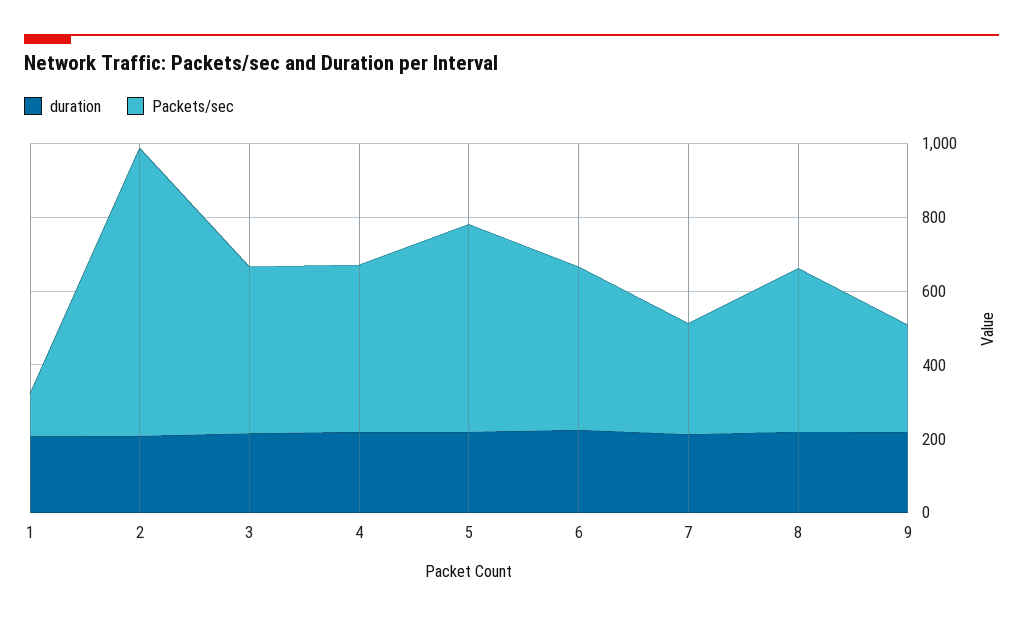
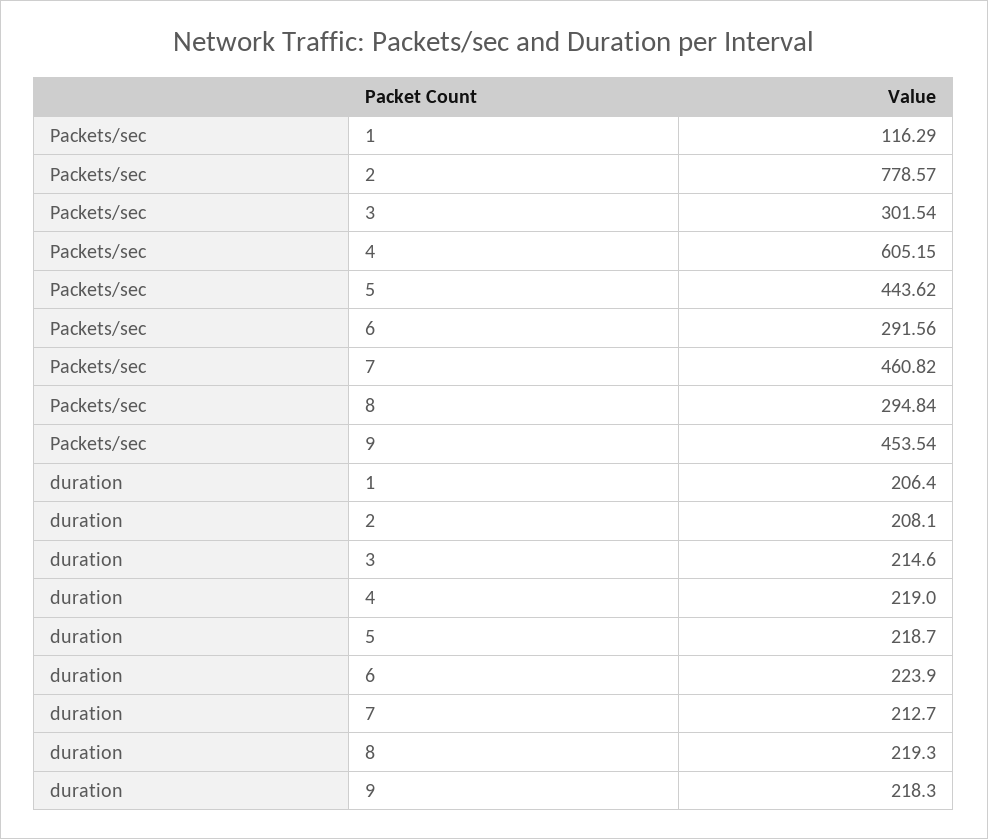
  {
    "duration": {
      "1": 206.4,
      "2": 208.1,
      "3": 214.6,
      "4": 219,
      "5": 218.7,
      "6": 223.9,
      "7": 212.7,
      "8": 219.3,
      "9": 218.3
    },
    "Packets/sec": {
      "1": 116.29,
      "2": 778.57,
-     "3": 450,
+     "3": 301.54,
-     "4": 450,
+     "4": 605.15,
-     "5": 550,
+     "5": 443.62,
-     "6": 450,
+     "6": 291.56,
-     "7": 300,
+     "7": 460.82,
-     "8": 450,
+     "8": 294.84,
-     "9": 300
+     "9": 453.54
    }
  }

